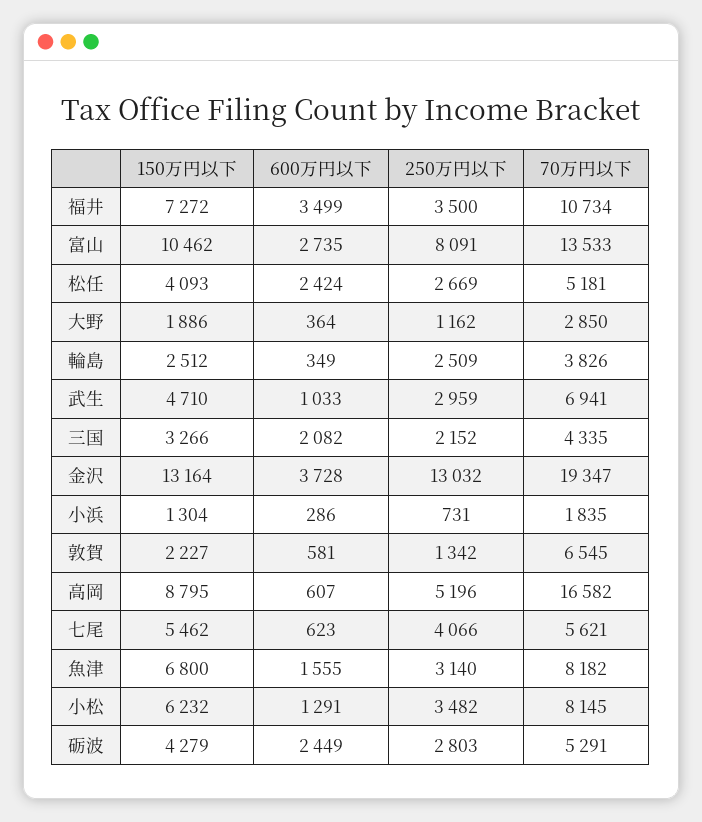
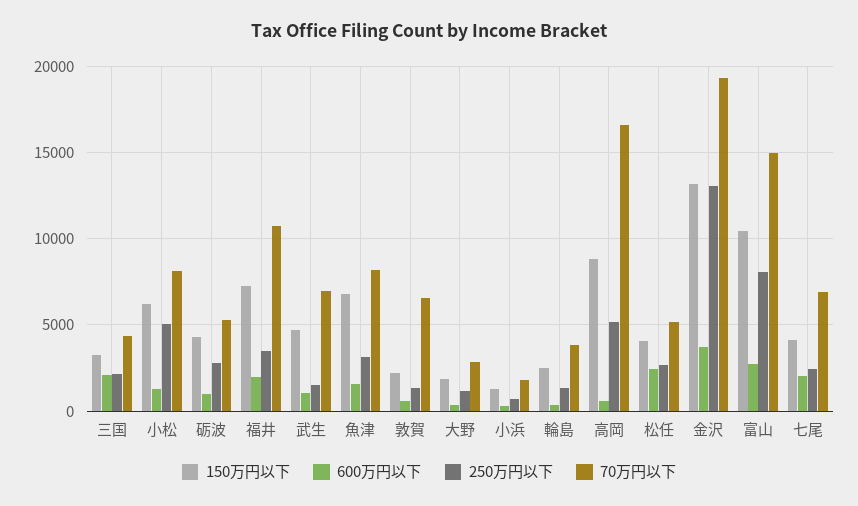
  {
    "150万円以下": {
      "福井": 7272,
      "富山": 10462,
      "松任": 4093,
      "大野": 1886,
      "輪島": 2512,
      "武生": 4710,
      "三国": 3266,
      "金沢": 13164,
      "小浜": 1304,
      "敦賀": 2227,
      "高岡": 8795,
-     "七尾": 5462,
+     "七尾": 4000,
      "魚津": 6800,
      "小松": 6232,
      "砺波": 4279
    },
    "600万円以下": {
-     "福井": 3499,
+     "福井": 2000,
      "富山": 2735,
      "松任": 2424,
      "大野": 364,
      "輪島": 349,
      "武生": 1033,
      "三国": 2082,
      "金沢": 3728,
      "小浜": 286,
      "敦賀": 581,
      "高岡": 607,
-     "七尾": 623,
+     "七尾": 2000,
      "魚津": 1555,
      "小松": 1291,
-     "砺波": 2449
+     "砺波": 1000
    },
    "250万円以下": {
      "福井": 3500,
      "富山": 8091,
      "松任": 2669,
      "大野": 1162,
-     "輪島": 2509,
+     "輪島": 1500,
-     "武生": 2959,
+     "武生": 1500,
      "三国": 2152,
      "金沢": 13032,
      "小浜": 731,
      "敦賀": 1342,
      "高岡": 5196,
-     "七尾": 4066,
+     "七尾": 2500,
      "魚津": 3140,
-     "小松": 3482,
+     "小松": 5000,
      "砺波": 2803
    },
    "70万円以下": {
      "福井": 10734,
-     "富山": 13533,
+     "富山": 15000,
      "松任": 5181,
      "大野": 2850,
      "輪島": 3826,
      "武生": 6941,
      "三国": 4335,
      "金沢": 19347,
      "小浜": 1835,
      "敦賀": 6545,
      "高岡": 16582,
-     "七尾": 5621,
+     "七尾": 7000,
      "魚津": 8182,
      "小松": 8145,
      "砺波": 5291
    }
  }

